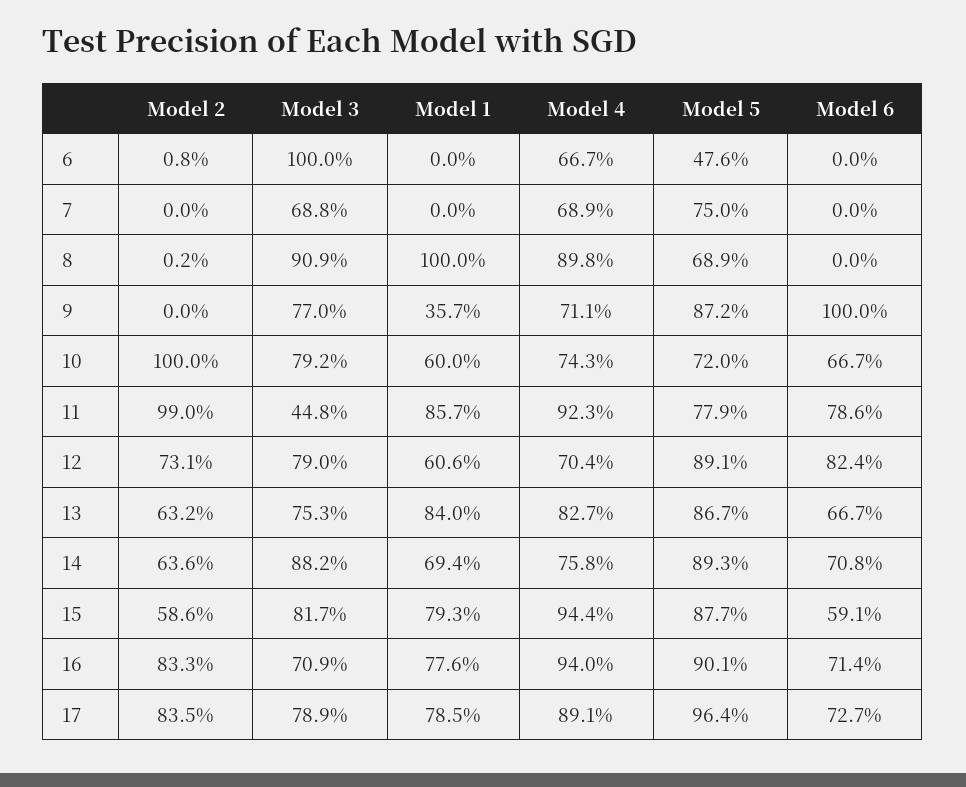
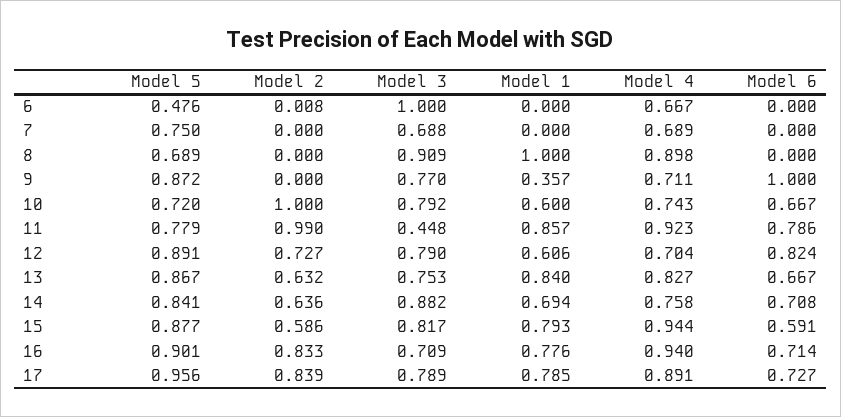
  {
    "Model 2": {
      "6": 0.008,
      "7": 0,
-     "8": 0.002,
+     "8": 0,
      "9": 0,
      "10": 1,
      "11": 0.99,
-     "12": 0.731,
+     "12": 0.727,
      "13": 0.632,
      "14": 0.636,
      "15": 0.586,
      "16": 0.833,
-     "17": 0.835
+     "17": 0.839
    },
    "Model 3": {
      "6": 1,
      "7": 0.688,
      "8": 0.909,
      "9": 0.77,
      "10": 0.792,
      "11": 0.448,
      "12": 0.79,
      "13": 0.753,
      "14": 0.882,
      "15": 0.817,
      "16": 0.709,
      "17": 0.789
    },
    "Model 1": {
      "6": 0,
      "7": 0,
      "8": 1,
      "9": 0.357,
      "10": 0.6,
      "11": 0.857,
      "12": 0.606,
      "13": 0.84,
      "14": 0.694,
      "15": 0.793,
      "16": 0.776,
      "17": 0.785
    },
    "Model 4": {
      "6": 0.667,
      "7": 0.689,
      "8": 0.898,
      "9": 0.711,
      "10": 0.743,
      "11": 0.923,
      "12": 0.704,
      "13": 0.827,
      "14": 0.758,
      "15": 0.944,
      "16": 0.94,
      "17": 0.891
    },
    "Model 5": {
      "6": 0.476,
      "7": 0.75,
      "8": 0.689,
      "9": 0.872,
      "10": 0.72,
      "11": 0.779,
      "12": 0.891,
      "13": 0.867,
-     "14": 0.893,
+     "14": 0.841,
      "15": 0.877,
      "16": 0.901,
-     "17": 0.964
+     "17": 0.956
    },
    "Model 6": {
      "6": 0,
      "7": 0,
      "8": 0,
      "9": 1,
      "10": 0.667,
      "11": 0.786,
      "12": 0.824,
      "13": 0.667,
      "14": 0.708,
      "15": 0.591,
      "16": 0.714,
      "17": 0.727
    }
  }

